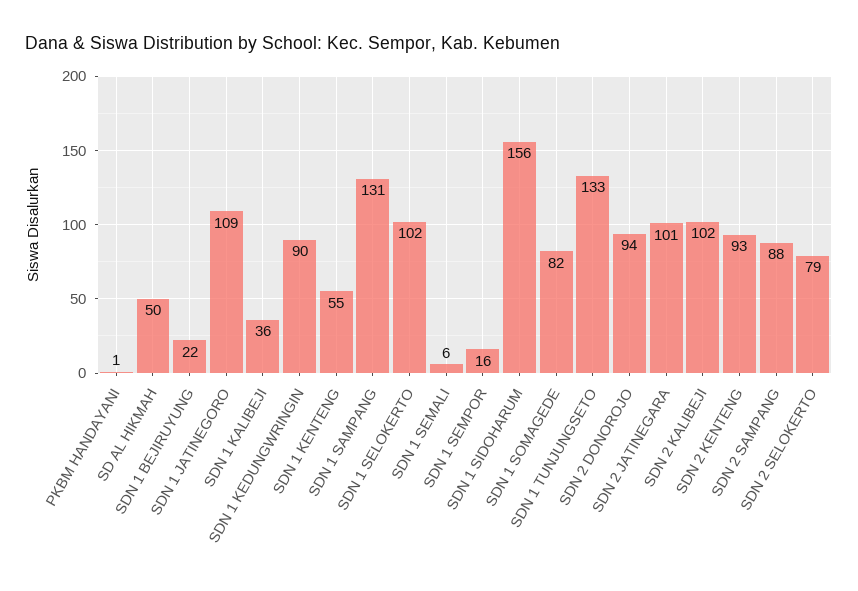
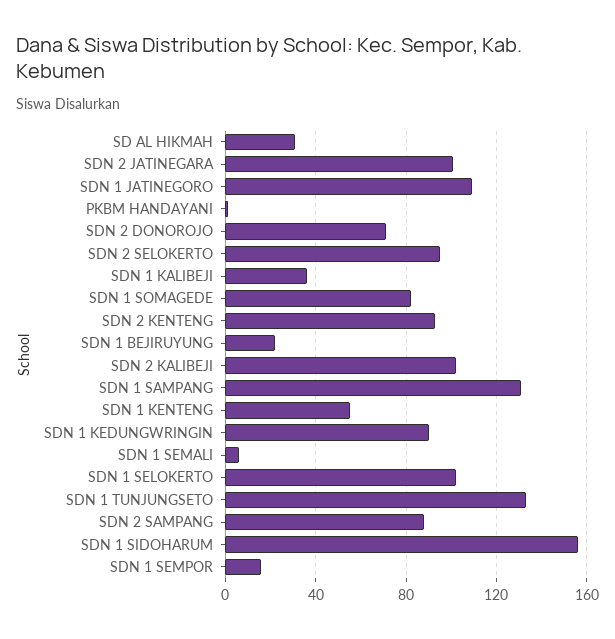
  {
    "PKBM HANDAYANI": 1,
-   "SD AL HIKMAH": 50,
+   "SD AL HIKMAH": 30,
    "SDN 1 BEJIRUYUNG": 22,
    "SDN 1 JATINEGORO": 109,
    "SDN 1 KALIBEJI": 36,
    "SDN 1 KEDUNGWRINGIN": 90,
    "SDN 1 KENTENG": 55,
    "SDN 1 SAMPANG": 131,
    "SDN 1 SELOKERTO": 102,
    "SDN 1 SEMALI": 6,
    "SDN 1 SEMPOR": 16,
    "SDN 1 SIDOHARUM": 156,
    "SDN 1 SOMAGEDE": 82,
    "SDN 1 TUNJUNGSETO": 133,
-   "SDN 2 DONOROJO": 94,
+   "SDN 2 DONOROJO": 70,
    "SDN 2 JATINEGARA": 101,
    "SDN 2 KALIBEJI": 102,
    "SDN 2 KENTENG": 93,
    "SDN 2 SAMPANG": 88,
-   "SDN 2 SELOKERTO": 79
+   "SDN 2 SELOKERTO": 95
  }

